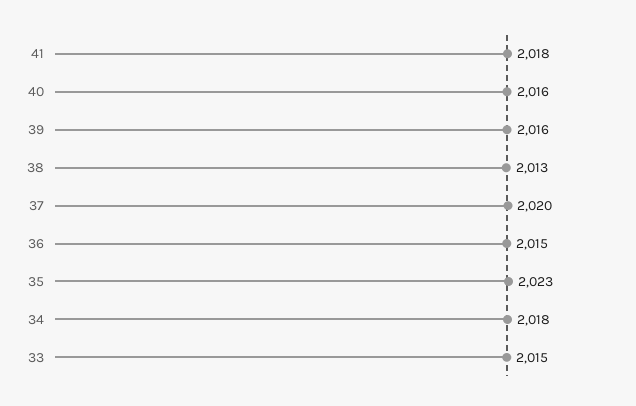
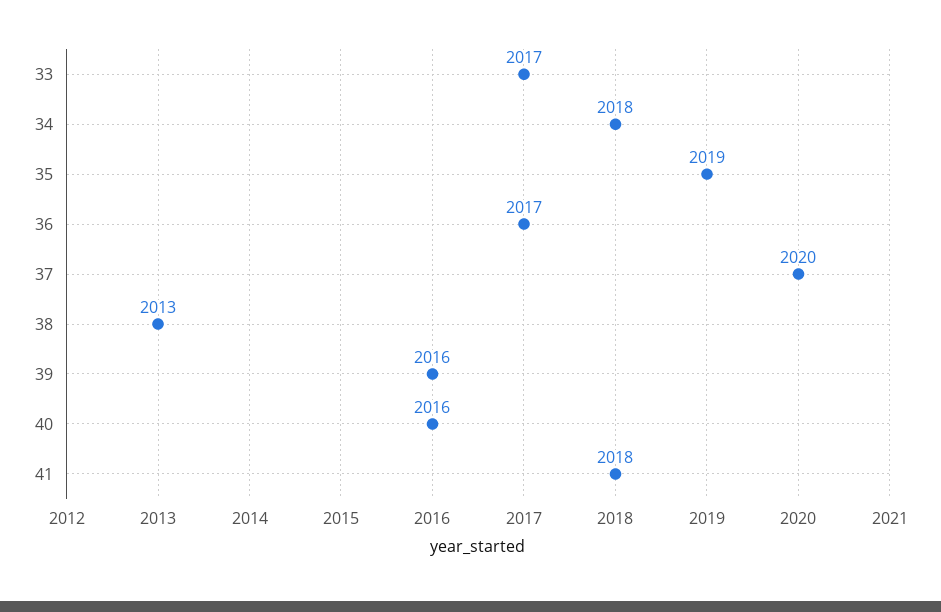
  {
    "41": 2018,
    "40": 2016,
    "39": 2016,
    "38": 2013,
    "37": 2020,
-   "36": 2015,
+   "36": 2017,
-   "35": 2023,
+   "35": 2019,
    "34": 2018,
-   "33": 2015
+   "33": 2017
  }

